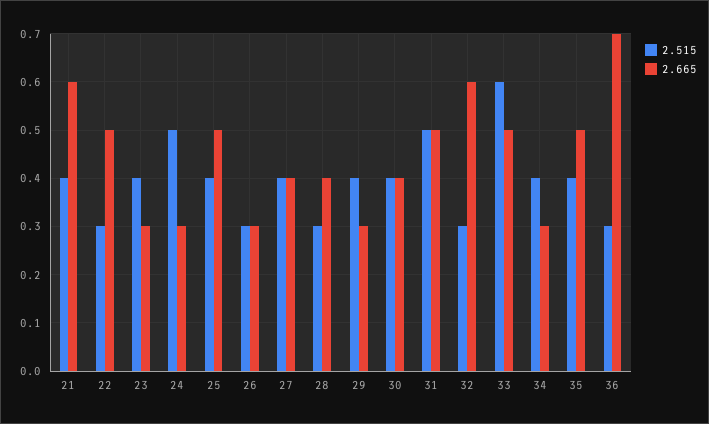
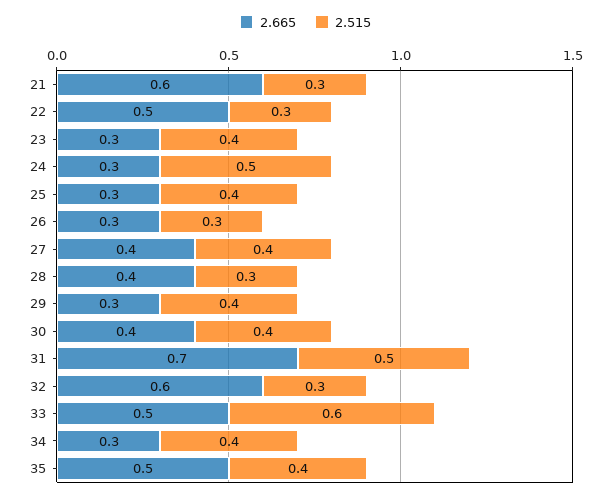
  {
    "2.515": {
-     "21": 0.4,
+     "21": 0.3,
      "22": 0.3,
      "23": 0.4,
      "24": 0.5,
      "25": 0.4,
      "26": 0.3,
      "27": 0.4,
      "28": 0.3,
      "29": 0.4,
      "30": 0.4,
      "31": 0.5,
      "32": 0.3,
      "33": 0.6,
      "34": 0.4,
-     "35": 0.4,
+     "35": 0.4
-     "36": 0.3
    },
    "2.665": {
      "21": 0.6,
      "22": 0.5,
      "23": 0.3,
      "24": 0.3,
-     "25": 0.5,
+     "25": 0.3,
      "26": 0.3,
      "27": 0.4,
      "28": 0.4,
      "29": 0.3,
      "30": 0.4,
-     "31": 0.5,
+     "31": 0.7,
      "32": 0.6,
      "33": 0.5,
      "34": 0.3,
-     "35": 0.5,
+     "35": 0.5
-     "36": 0.7
    }
  }

